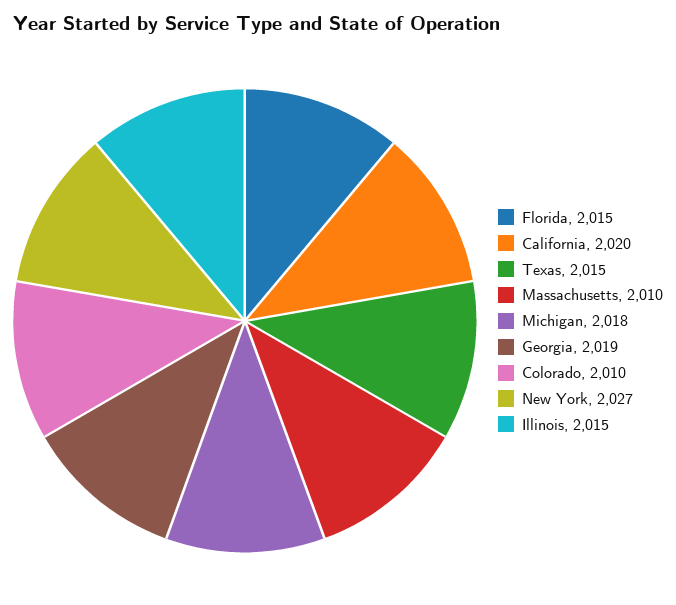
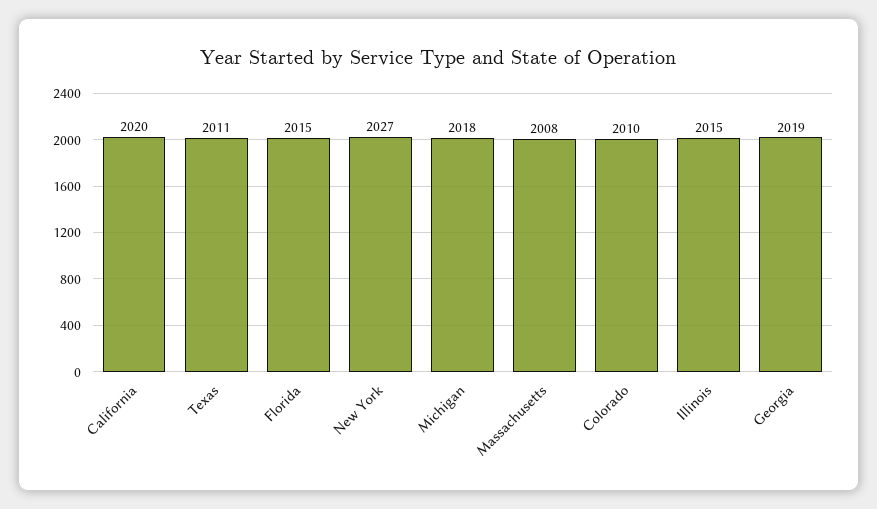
  {
    "Florida": 2015,
    "California": 2020,
-   "Texas": 2015,
+   "Texas": 2011,
-   "Massachusetts": 2010,
+   "Massachusetts": 2008,
    "Michigan": 2018,
    "Georgia": 2019,
    "Colorado": 2010,
    "New York": 2027,
    "Illinois": 2015
  }

